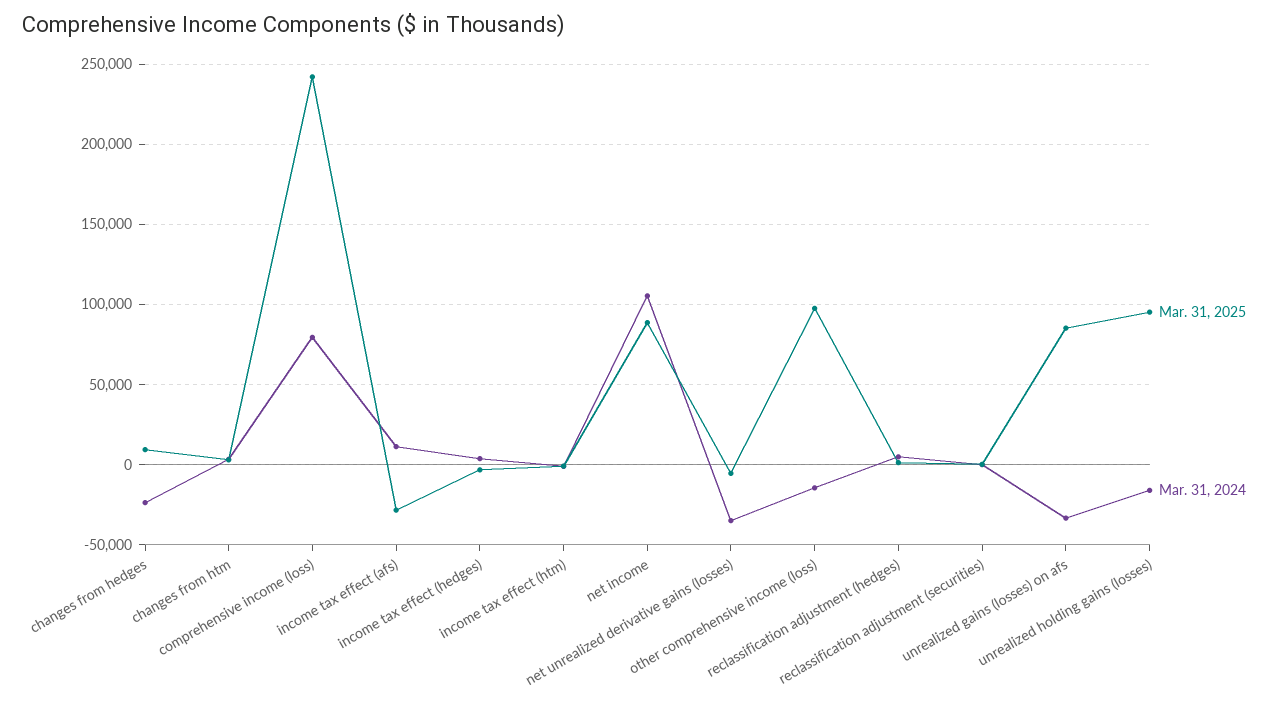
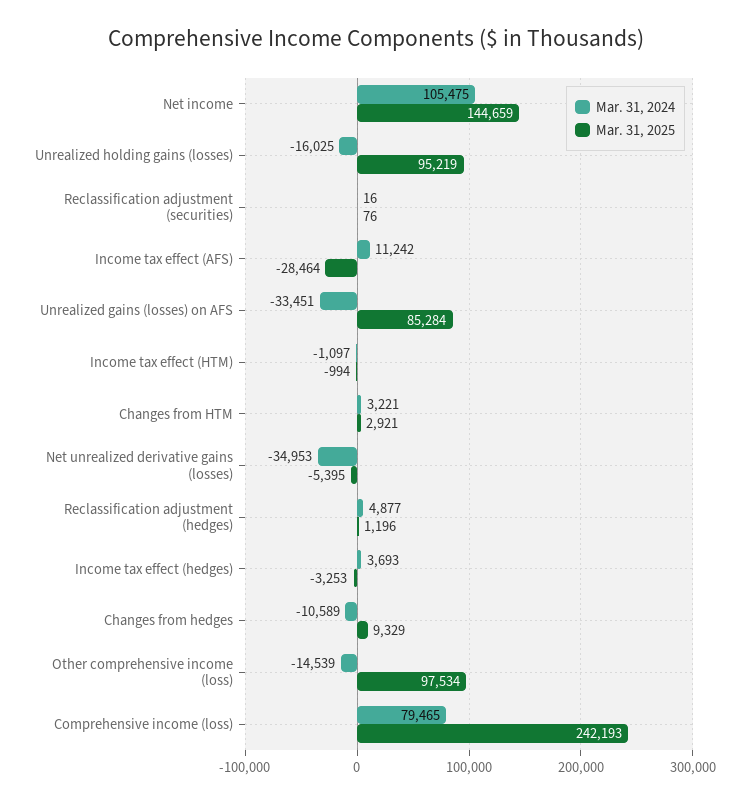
  {
    "Mar. 31, 2025": {
      "changes from hedges": 9329,
      "changes from htm": 2921,
      "comprehensive income (loss)": 242193,
      "income tax effect (afs)": -28464,
      "income tax effect (hedges)": -3253,
      "income tax effect (htm)": -994,
-     "net income": 90000,
+     "net income": 144659,
      "net unrealized derivative gains (losses)": -5395,
      "other comprehensive income (loss)": 97534,
      "reclassification adjustment (hedges)": 1196,
      "reclassification adjustment (securities)": 76,
      "unrealized gains (losses) on afs": 85284,
      "unrealized holding gains (losses)": 95219
    },
    "Mar. 31, 2024": {
-     "changes from hedges": -25000,
+     "changes from hedges": -10589,
      "changes from htm": 3221,
      "comprehensive income (loss)": 79465,
      "income tax effect (afs)": 11242,
      "income tax effect (hedges)": 3693,
      "income tax effect (htm)": -1097,
      "net income": 105475,
      "net unrealized derivative gains (losses)": -34953,
      "other comprehensive income (loss)": -14539,
      "reclassification adjustment (hedges)": 4877,
      "reclassification adjustment (securities)": 16,
      "unrealized gains (losses) on afs": -33451,
      "unrealized holding gains (losses)": -16025
    }
  }

